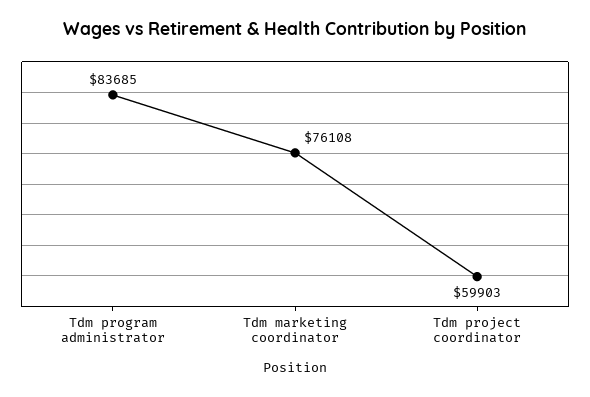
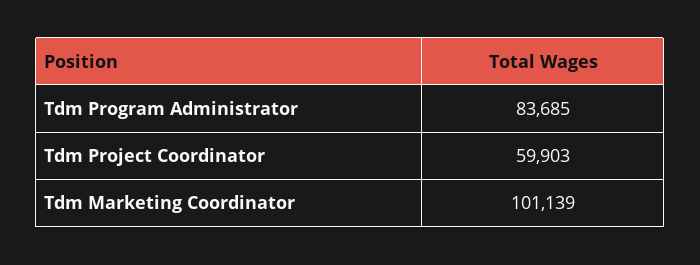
  {
    "Tdm program administrator": 83685,
-   "Tdm marketing coordinator": 76108,
+   "Tdm marketing coordinator": 101139,
    "Tdm project coordinator": 59903
  }

